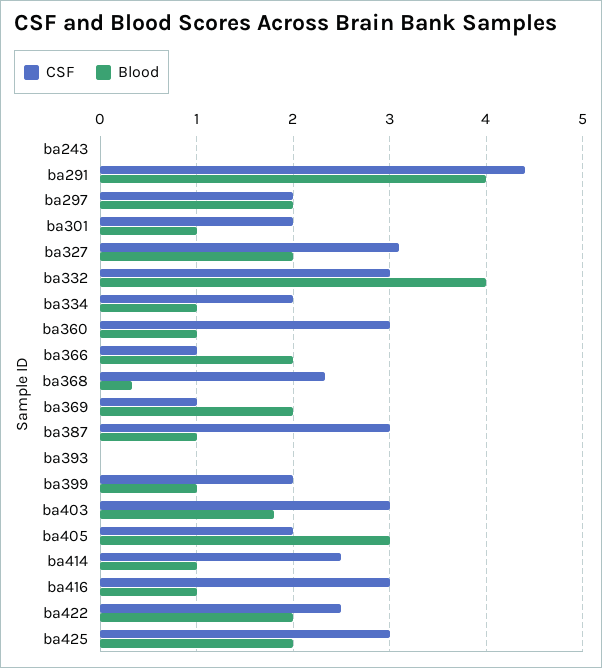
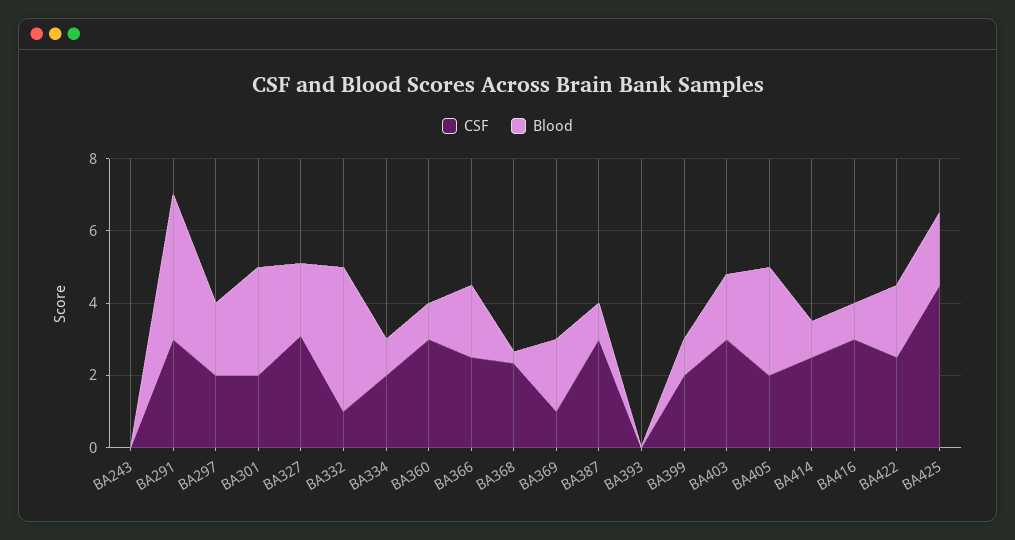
  {
    "CSF": {
      "ba243": 0,
-     "ba291": 4.4,
+     "ba291": 3,
      "ba297": 2,
      "ba301": 2,
      "ba327": 3.1,
-     "ba332": 3,
+     "ba332": 1,
      "ba334": 2,
      "ba360": 3,
-     "ba366": 1,
+     "ba366": 2.5,
      "ba368": 2.3,
      "ba369": 1,
      "ba387": 3,
      "ba393": 0,
      "ba399": 2,
      "ba403": 3,
      "ba405": 2,
      "ba414": 2.5,
      "ba416": 3,
      "ba422": 2.5,
-     "ba425": 3
+     "ba425": 4.5
    },
    "Blood": {
      "ba243": 0,
      "ba291": 4,
      "ba297": 2,
-     "ba301": 1,
+     "ba301": 3,
      "ba327": 2,
      "ba332": 4,
      "ba334": 1,
      "ba360": 1,
      "ba366": 2,
      "ba368": 0.3,
      "ba369": 2,
      "ba387": 1,
      "ba393": 0,
      "ba399": 1,
      "ba403": 1.8,
      "ba405": 3,
      "ba414": 1,
      "ba416": 1,
      "ba422": 2,
      "ba425": 2
    }
  }

